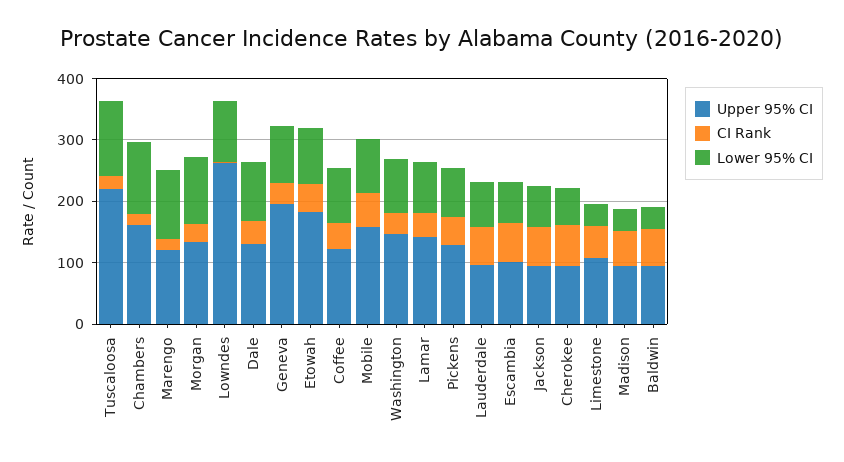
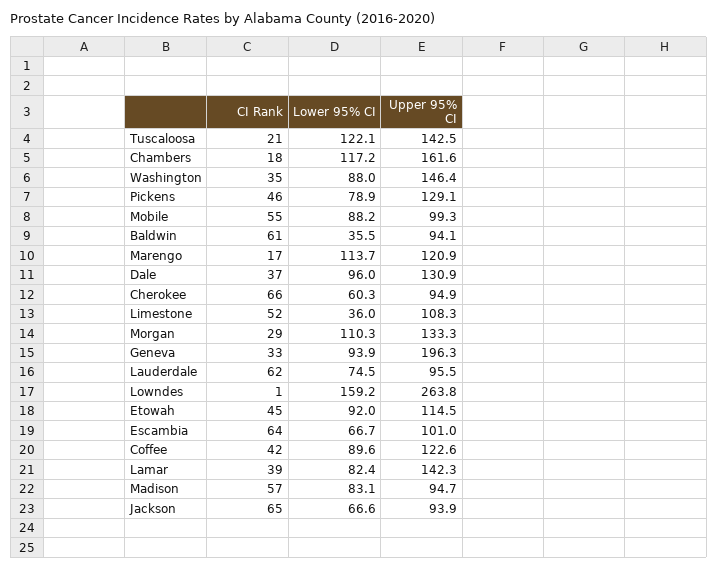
  {
    "Upper 95% CI": {
-     "Tuscaloosa": 220,
+     "Tuscaloosa": 142.5,
      "Chambers": 161.6,
      "Marengo": 120.9,
      "Morgan": 133.3,
      "Lowndes": 263.8,
      "Dale": 130.9,
      "Geneva": 196.3,
-     "Etowah": 180,
+     "Etowah": 114.5,
      "Coffee": 122.6,
-     "Mobile": 160,
+     "Mobile": 99.3,
      "Washington": 146.4,
      "Lamar": 142.3,
      "Pickens": 129.1,
      "Lauderdale": 95.5,
      "Escambia": 101,
      "Jackson": 93.9,
      "Cherokee": 94.9,
      "Limestone": 108.3,
      "Madison": 94.7,
      "Baldwin": 94.1
    },
    "CI Rank": {
      "Tuscaloosa": 21,
      "Chambers": 18,
      "Marengo": 17,
      "Morgan": 29,
      "Lowndes": 1,
      "Dale": 37,
      "Geneva": 33,
      "Etowah": 45,
      "Coffee": 42,
      "Mobile": 55,
      "Washington": 35,
      "Lamar": 39,
      "Pickens": 46,
      "Lauderdale": 62,
      "Escambia": 64,
      "Jackson": 65,
      "Cherokee": 66,
      "Limestone": 52,
      "Madison": 57,
      "Baldwin": 61
    },
    "Lower 95% CI": {
      "Tuscaloosa": 122.1,
      "Chambers": 117.2,
      "Marengo": 113.7,
      "Morgan": 110.3,
-     "Lowndes": 100,
+     "Lowndes": 159.2,
      "Dale": 96,
      "Geneva": 93.9,
      "Etowah": 92,
      "Coffee": 89.6,
      "Mobile": 88.2,
      "Washington": 88,
      "Lamar": 82.4,
      "Pickens": 78.9,
      "Lauderdale": 74.5,
      "Escambia": 66.7,
      "Jackson": 66.6,
      "Cherokee": 60.3,
      "Limestone": 36,
-     "Madison": 40,
+     "Madison": 83.1,
      "Baldwin": 35.5
    }
  }

